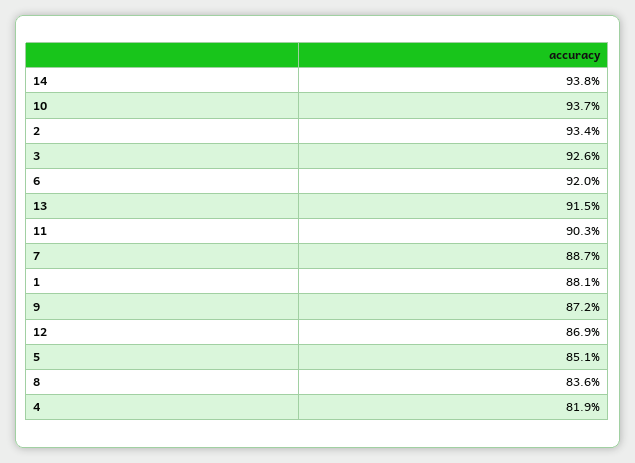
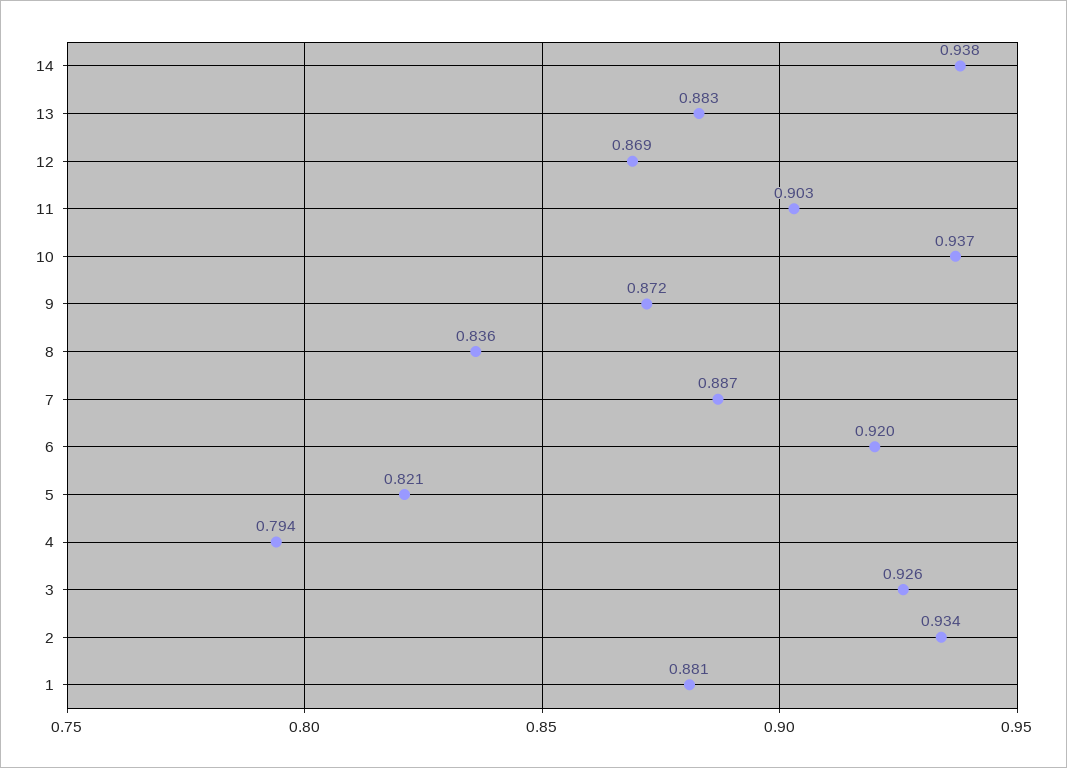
  {
    "14": 0.938,
    "10": 0.937,
    "2": 0.934,
    "3": 0.926,
    "6": 0.92,
-   "13": 0.915,
+   "13": 0.883,
    "11": 0.903,
    "7": 0.887,
    "1": 0.881,
    "9": 0.872,
    "12": 0.869,
-   "5": 0.851,
+   "5": 0.821,
    "8": 0.836,
-   "4": 0.819
+   "4": 0.794
  }

